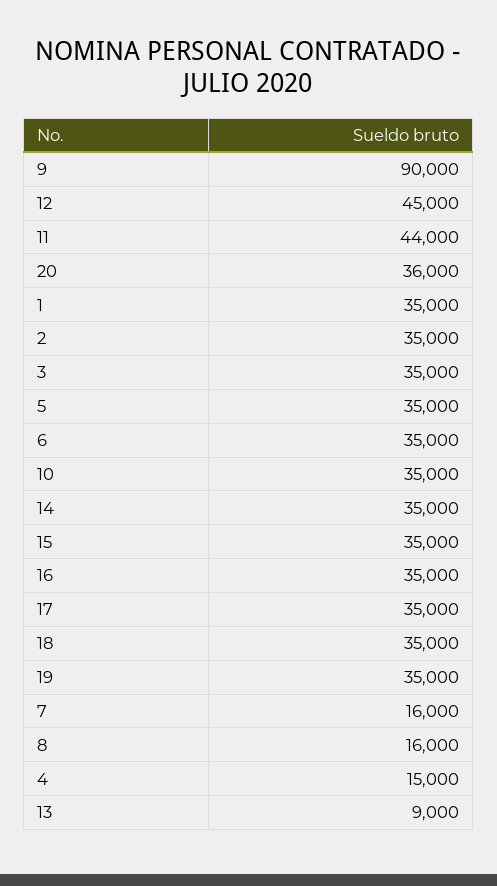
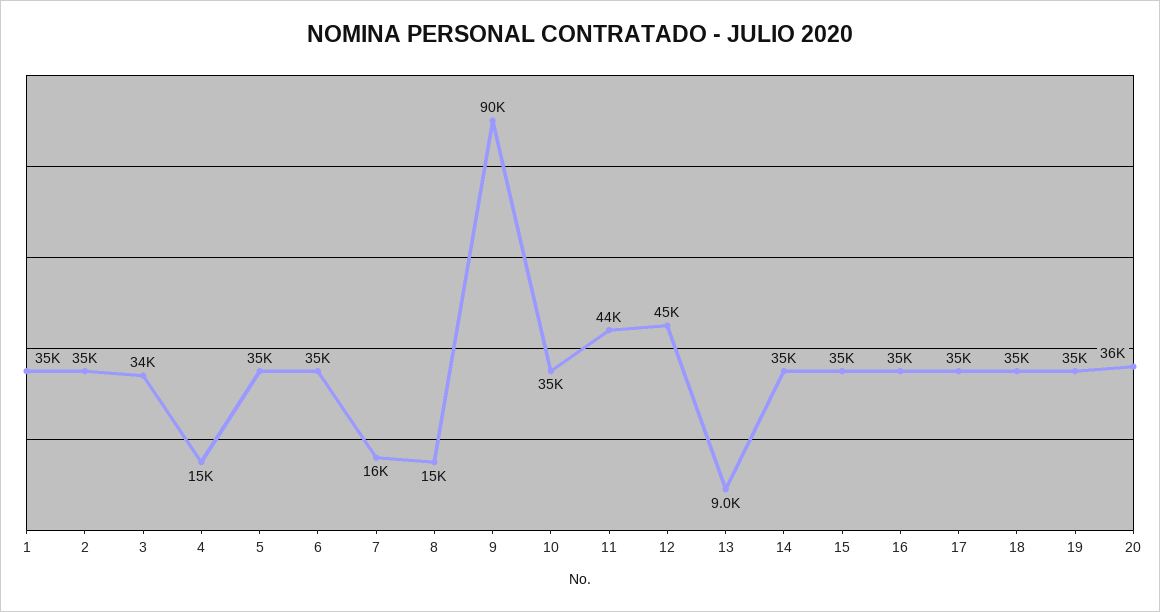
  {
    "9": 90000,
    "12": 45000,
    "11": 44000,
    "20": 36000,
    "1": 35000,
    "2": 35000,
-   "3": 35000,
+   "3": 34000,
    "5": 35000,
    "6": 35000,
    "10": 35000,
    "14": 35000,
    "15": 35000,
    "16": 35000,
    "17": 35000,
    "18": 35000,
    "19": 35000,
    "7": 16000,
-   "8": 16000,
+   "8": 15000,
    "4": 15000,
    "13": 9000
  }

